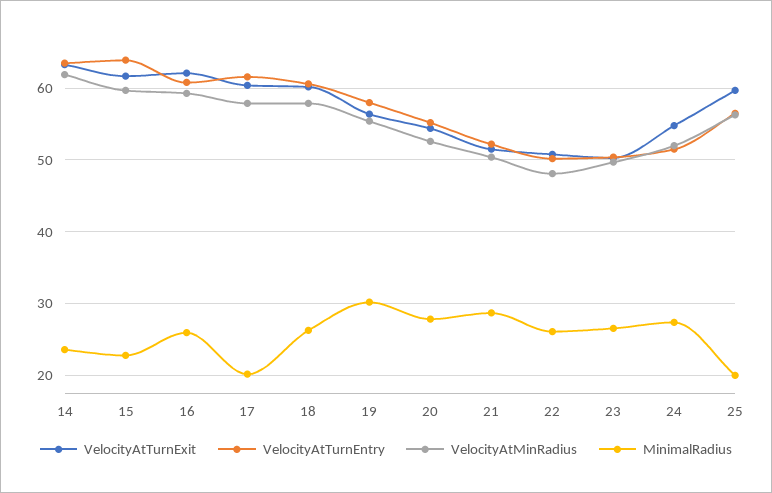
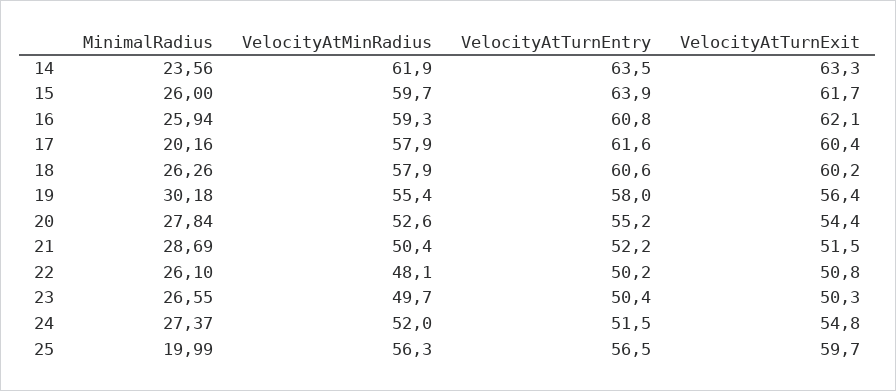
  {
    "VelocityAtTurnExit": {
      "14": 63.3,
      "15": 61.7,
      "16": 62.1,
      "17": 60.4,
      "18": 60.2,
      "19": 56.4,
      "20": 54.4,
      "21": 51.5,
      "22": 50.8,
      "23": 50.3,
      "24": 54.8,
      "25": 59.7
    },
    "VelocityAtTurnEntry": {
      "14": 63.5,
      "15": 63.9,
      "16": 60.8,
      "17": 61.6,
      "18": 60.6,
      "19": 58,
      "20": 55.2,
      "21": 52.2,
      "22": 50.2,
      "23": 50.4,
      "24": 51.5,
      "25": 56.5
    },
    "VelocityAtMinRadius": {
      "14": 61.9,
      "15": 59.7,
      "16": 59.3,
      "17": 57.9,
      "18": 57.9,
      "19": 55.4,
      "20": 52.6,
      "21": 50.4,
      "22": 48.1,
      "23": 49.7,
      "24": 52,
      "25": 56.3
    },
    "MinimalRadius": {
      "14": 23.56,
-     "15": 23,
+     "15": 26,
      "16": 25.94,
      "17": 20.16,
      "18": 26.26,
      "19": 30.18,
      "20": 27.84,
      "21": 28.69,
      "22": 26.1,
      "23": 26.55,
      "24": 27.37,
      "25": 19.99
    }
  }

